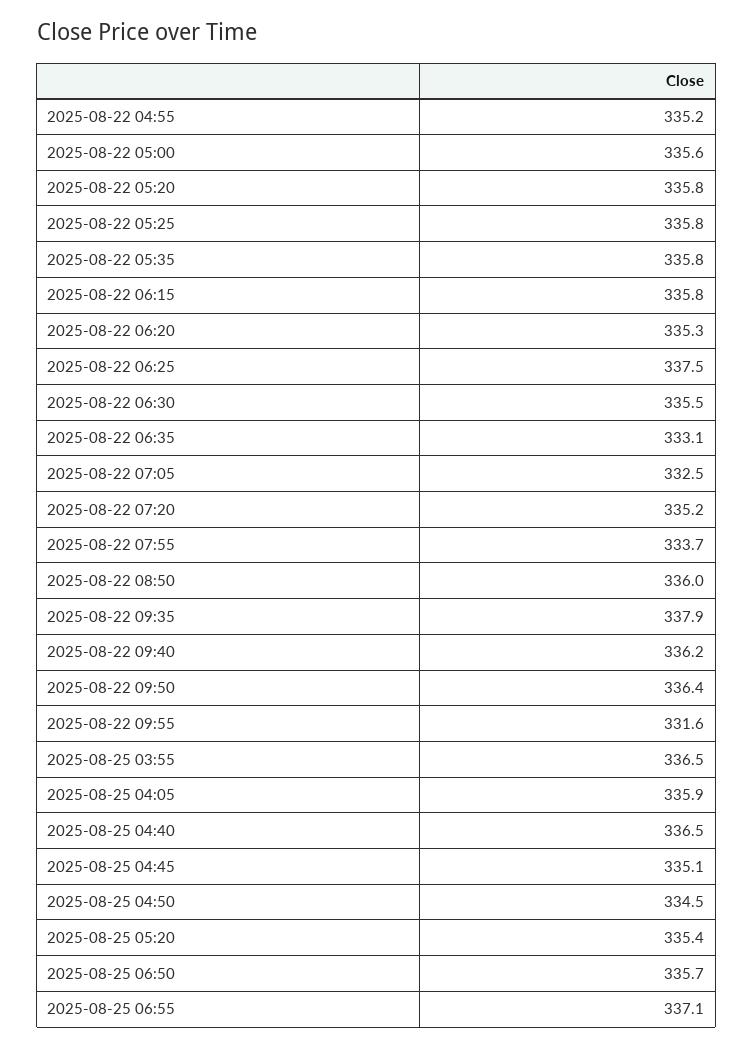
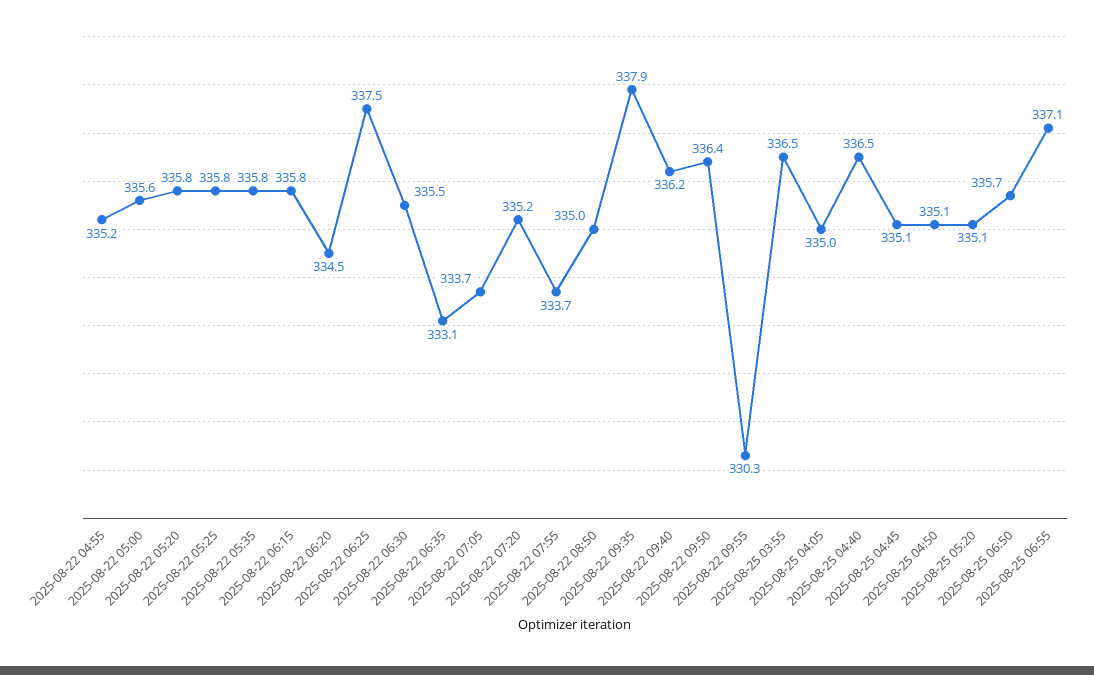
  {
    "2025-08-22 04:55": 335.2,
    "2025-08-22 05:00": 335.6,
    "2025-08-22 05:20": 335.8,
    "2025-08-22 05:25": 335.8,
    "2025-08-22 05:35": 335.8,
    "2025-08-22 06:15": 335.8,
-   "2025-08-22 06:20": 335.3,
+   "2025-08-22 06:20": 334.5,
    "2025-08-22 06:25": 337.5,
    "2025-08-22 06:30": 335.5,
    "2025-08-22 06:35": 333.1,
-   "2025-08-22 07:05": 332.5,
+   "2025-08-22 07:05": 333.7,
    "2025-08-22 07:20": 335.2,
    "2025-08-22 07:55": 333.7,
-   "2025-08-22 08:50": 336,
+   "2025-08-22 08:50": 335,
    "2025-08-22 09:35": 337.9,
    "2025-08-22 09:40": 336.2,
    "2025-08-22 09:50": 336.4,
-   "2025-08-22 09:55": 331.6,
+   "2025-08-22 09:55": 330.3,
    "2025-08-25 03:55": 336.5,
-   "2025-08-25 04:05": 335.9,
+   "2025-08-25 04:05": 335,
    "2025-08-25 04:40": 336.5,
    "2025-08-25 04:45": 335.1,
-   "2025-08-25 04:50": 334.5,
+   "2025-08-25 04:50": 335.1,
-   "2025-08-25 05:20": 335.4,
+   "2025-08-25 05:20": 335.1,
    "2025-08-25 06:50": 335.7,
    "2025-08-25 06:55": 337.1
  }

